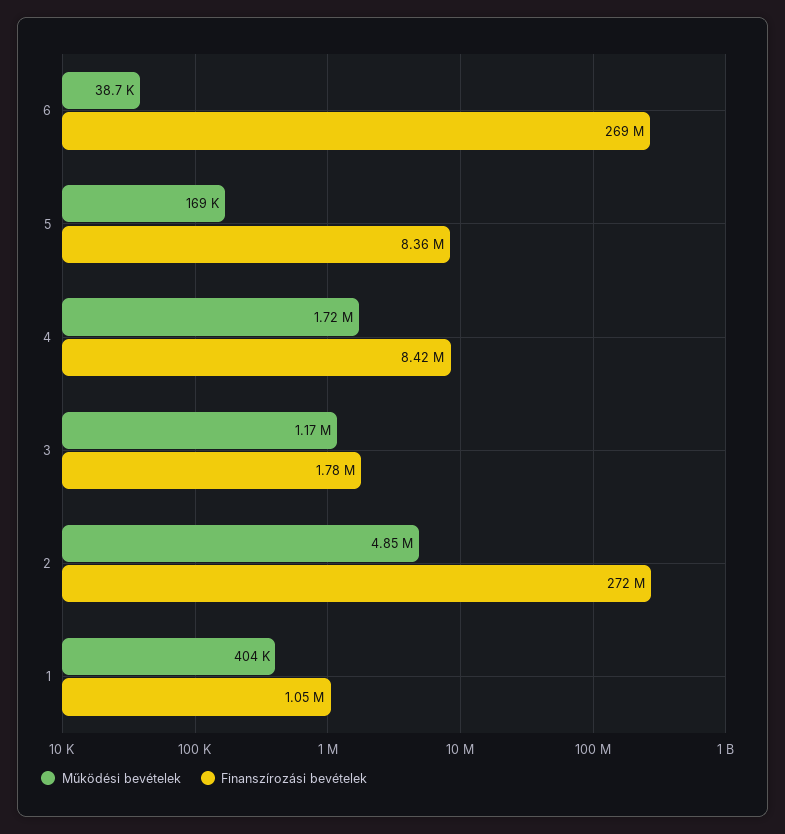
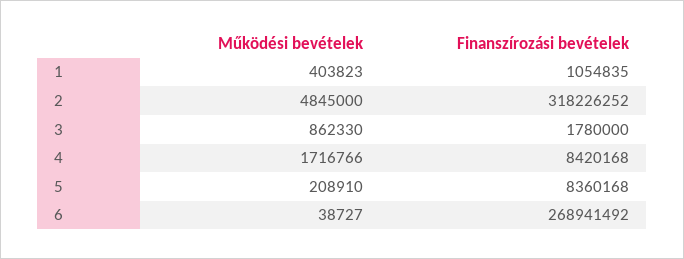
  {
    "Működési bevételek": {
      "6": 38727,
-     "5": 169000,
+     "5": 208910,
      "4": 1716766,
-     "3": 1170000,
+     "3": 862330,
      "2": 4845000,
      "1": 403823
    },
    "Finanszírozási bevételek": {
      "6": 268941492,
      "5": 8360168,
      "4": 8420168,
      "3": 1780000,
-     "2": 272000000,
+     "2": 318226252,
      "1": 1054835
    }
  }

